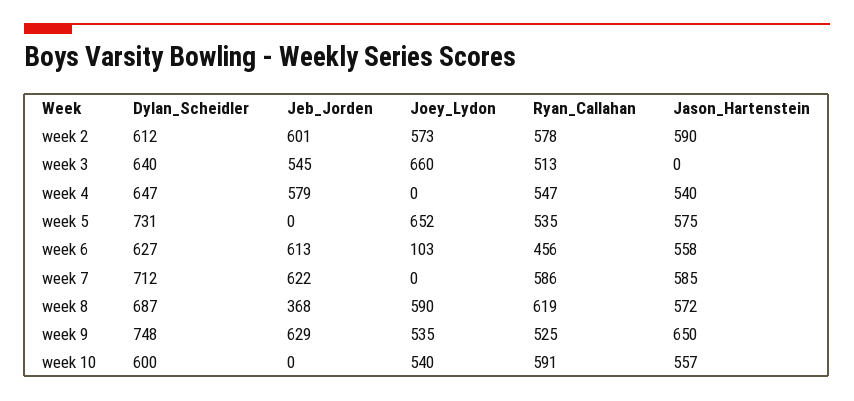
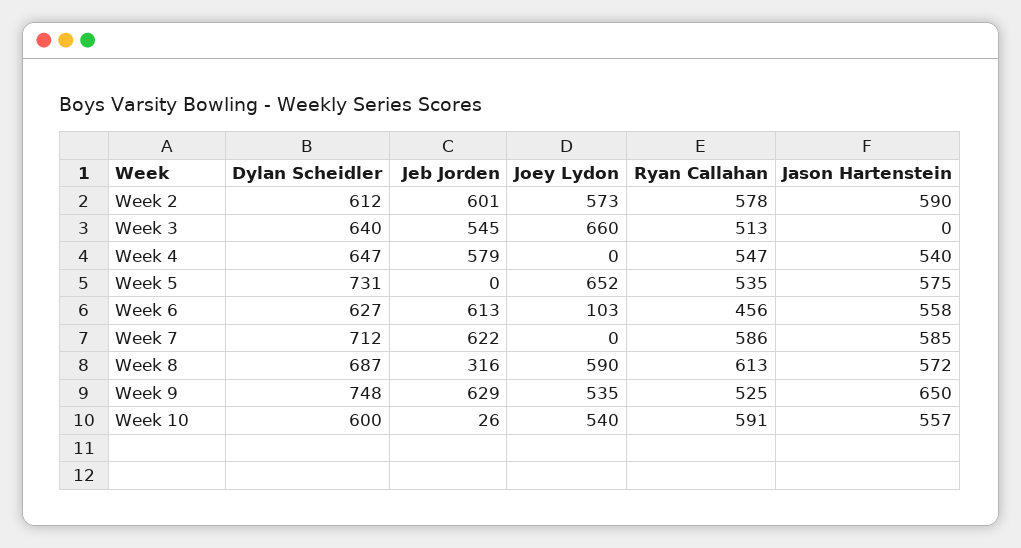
  {
    "Dylan_Scheidler": {
      "week 2": 612,
      "week 3": 640,
      "week 4": 647,
      "week 5": 731,
      "week 6": 627,
      "week 7": 712,
      "week 8": 687,
      "week 9": 748,
      "week 10": 600
    },
    "Jeb_Jorden": {
      "week 2": 601,
      "week 3": 545,
      "week 4": 579,
      "week 5": 0,
      "week 6": 613,
      "week 7": 622,
-     "week 8": 368,
+     "week 8": 316,
      "week 9": 629,
-     "week 10": 0
+     "week 10": 26
    },
    "Joey_Lydon": {
      "week 2": 573,
      "week 3": 660,
      "week 4": 0,
      "week 5": 652,
      "week 6": 103,
      "week 7": 0,
      "week 8": 590,
      "week 9": 535,
      "week 10": 540
    },
    "Ryan_Callahan": {
      "week 2": 578,
      "week 3": 513,
      "week 4": 547,
      "week 5": 535,
      "week 6": 456,
      "week 7": 586,
-     "week 8": 619,
+     "week 8": 613,
      "week 9": 525,
      "week 10": 591
    },
    "Jason_Hartenstein": {
      "week 2": 590,
      "week 3": 0,
      "week 4": 540,
      "week 5": 575,
      "week 6": 558,
      "week 7": 585,
      "week 8": 572,
      "week 9": 650,
      "week 10": 557
    }
  }

